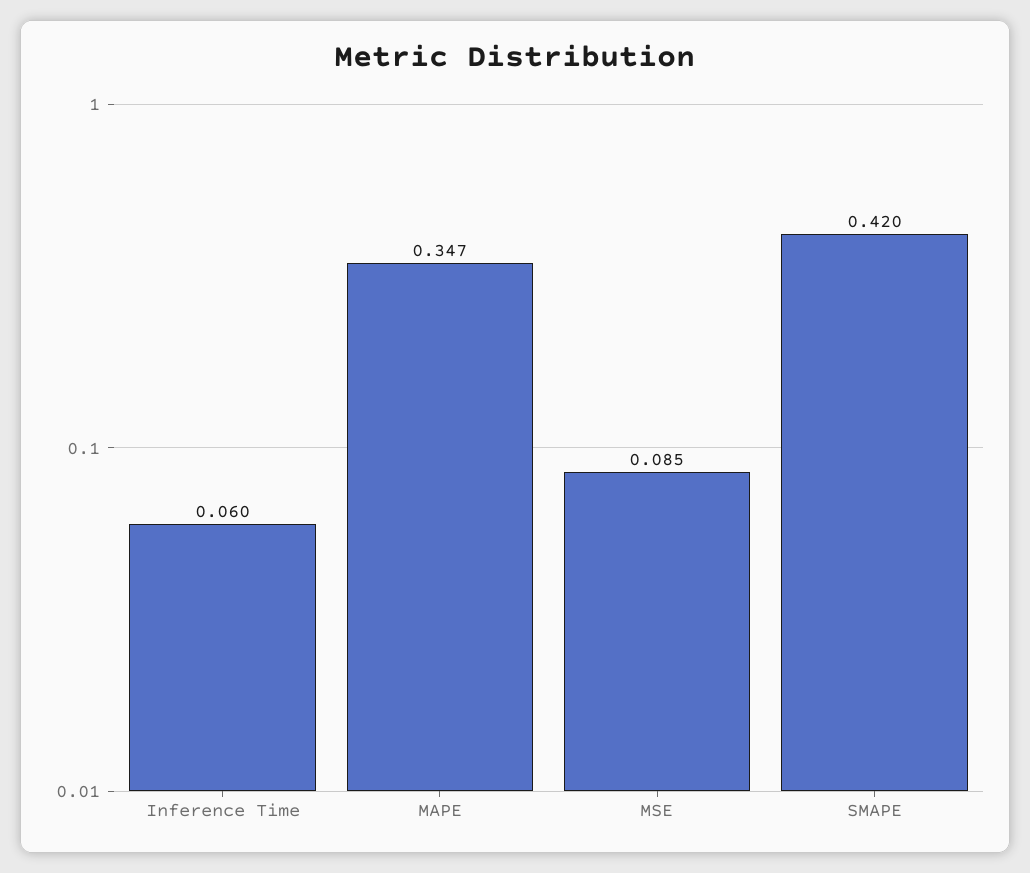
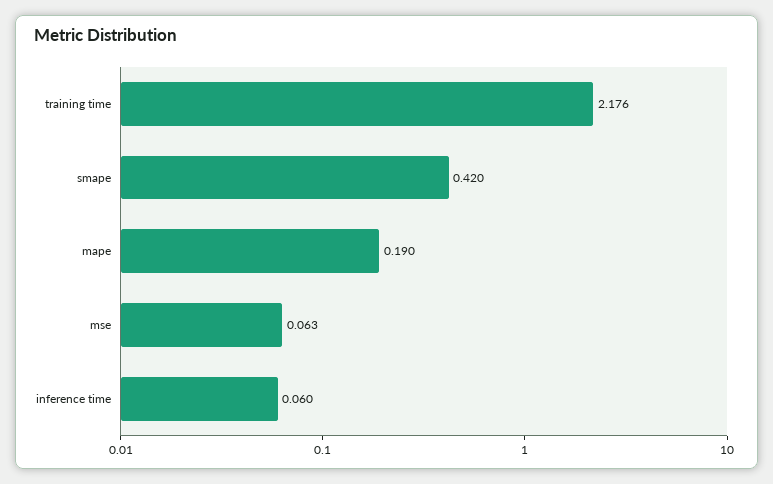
  {
    "Inference Time": 0.06,
-   "MAPE": 0.347,
+   "MAPE": 0.19,
-   "MSE": 0.085,
+   "MSE": 0.063,
-   "SMAPE": 0.42
+   "SMAPE": 0.42,
+   "training time": 2.176
  }

